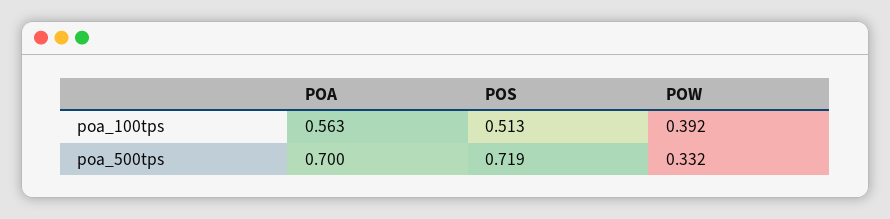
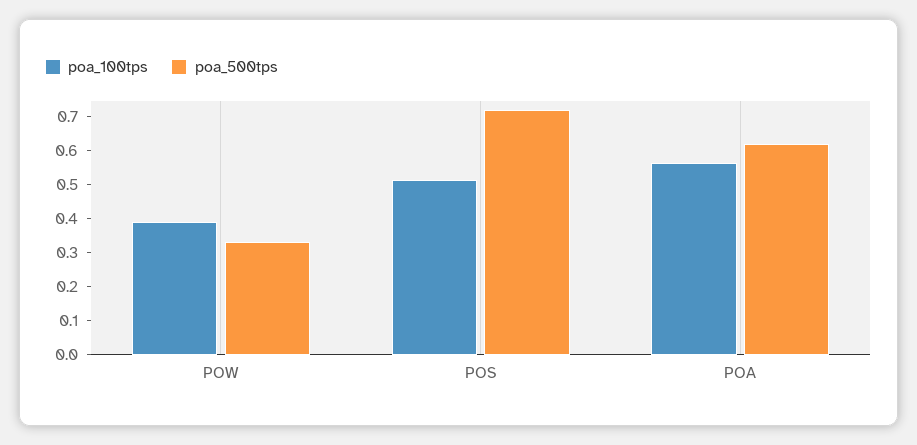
  {
    "poa_100tps": {
      "POA": 0.563,
      "POS": 0.513,
      "POW": 0.392
    },
    "poa_500tps": {
-     "POA": 0.7,
+     "POA": 0.625,
      "POS": 0.719,
      "POW": 0.332
    }
  }

